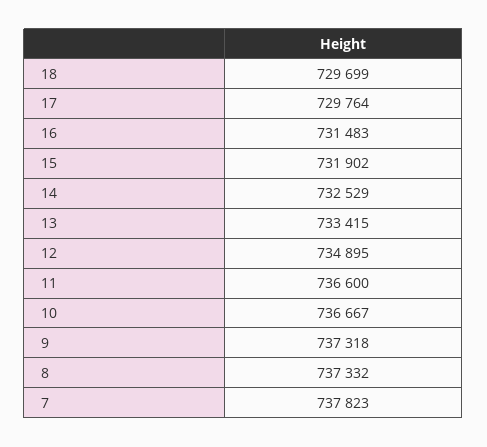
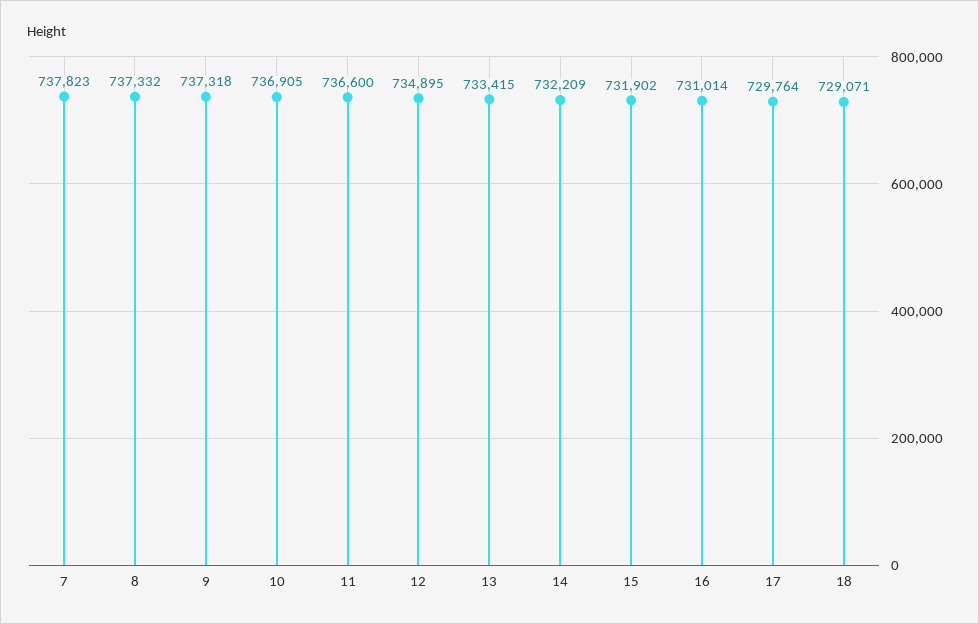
  {
-   "18": 729699,
+   "18": 729071,
    "17": 729764,
-   "16": 731483,
+   "16": 731014,
    "15": 731902,
-   "14": 732529,
+   "14": 732209,
    "13": 733415,
    "12": 734895,
    "11": 736600,
-   "10": 736667,
+   "10": 736905,
    "9": 737318,
    "8": 737332,
    "7": 737823
  }

